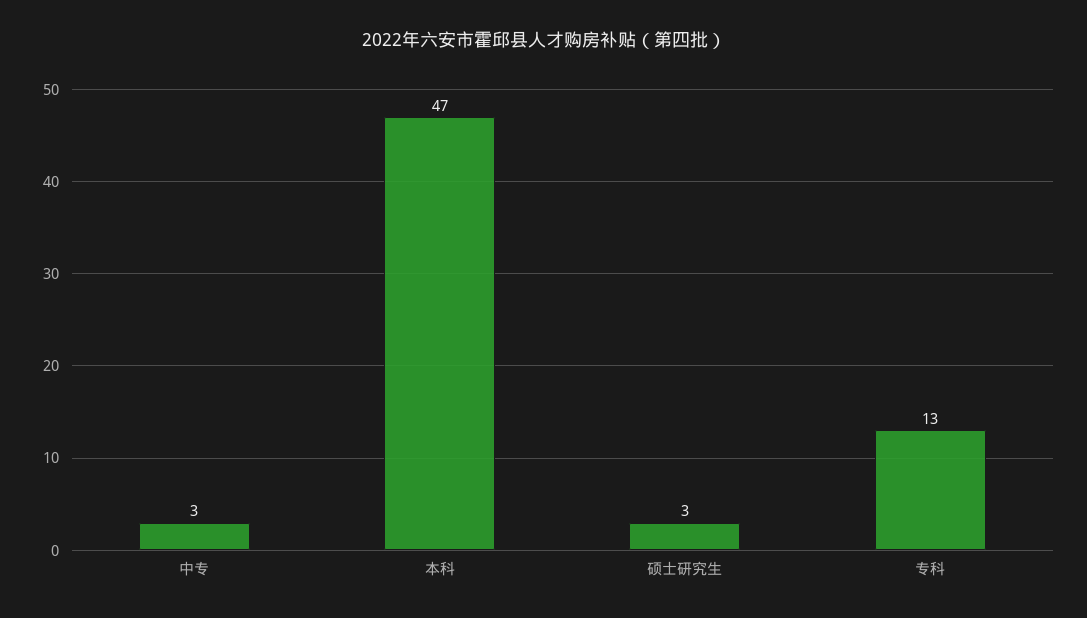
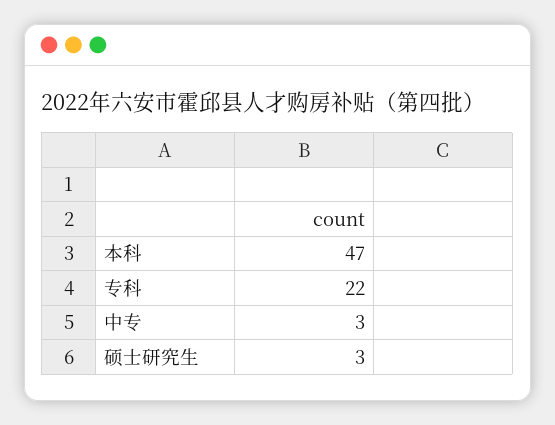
  {
    "中专": 3,
    "本科": 47,
    "硕士研究生": 3,
-   "专科": 13
+   "专科": 22
  }

